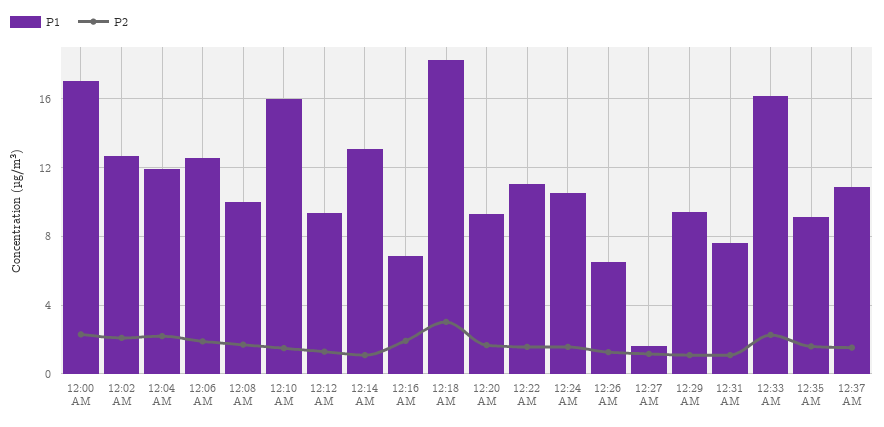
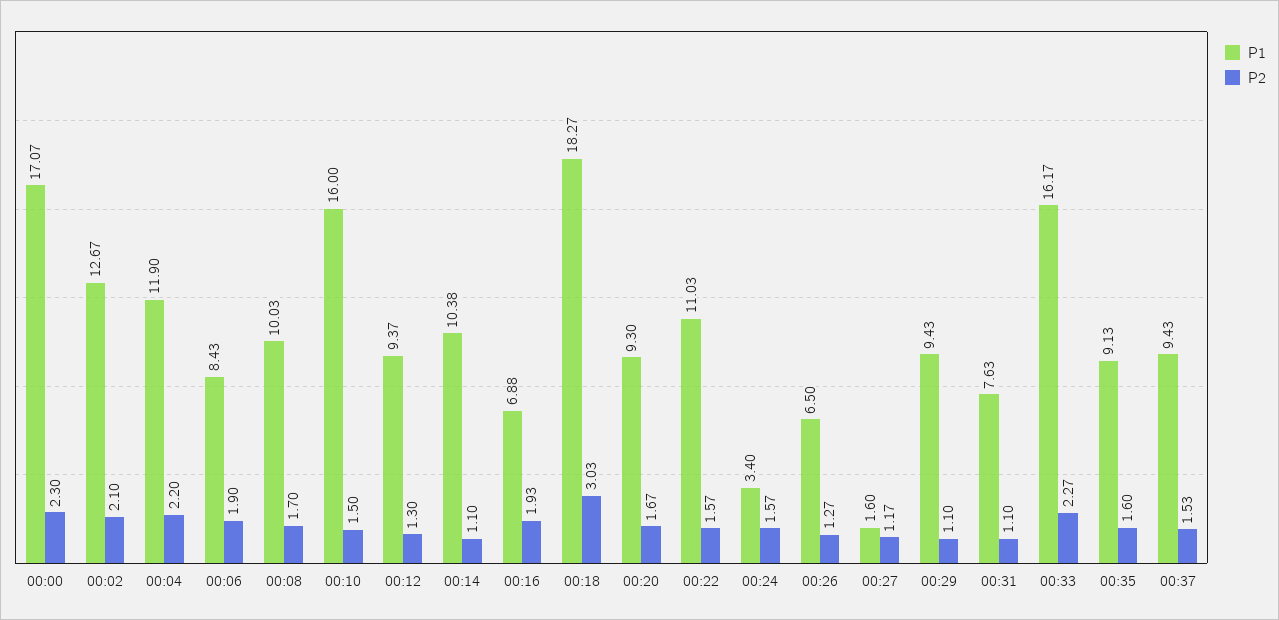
  {
    "P1": {
      "12:00 AM": 17.07,
      "12:02 AM": 12.67,
      "12:04 AM": 11.9,
-     "12:06 AM": 12.5,
+     "12:06 AM": 8.43,
      "12:08 AM": 10.03,
      "12:10 AM": 16,
      "12:12 AM": 9.37,
-     "12:14 AM": 13,
+     "12:14 AM": 10.38,
      "12:16 AM": 6.88,
      "12:18 AM": 18.27,
      "12:20 AM": 9.3,
      "12:22 AM": 11.03,
-     "12:24 AM": 10.5,
+     "12:24 AM": 3.4,
      "12:26 AM": 6.5,
      "12:27 AM": 1.6,
      "12:29 AM": 9.43,
      "12:31 AM": 7.63,
      "12:33 AM": 16.17,
      "12:35 AM": 9.13,
-     "12:37 AM": 11
+     "12:37 AM": 9.43
    },
    "P2": {
      "12:00 AM": 2.3,
      "12:02 AM": 2.1,
      "12:04 AM": 2.2,
      "12:06 AM": 1.9,
      "12:08 AM": 1.7,
      "12:10 AM": 1.5,
      "12:12 AM": 1.3,
      "12:14 AM": 1.1,
      "12:16 AM": 1.93,
      "12:18 AM": 3.03,
      "12:20 AM": 1.67,
      "12:22 AM": 1.57,
      "12:24 AM": 1.57,
      "12:26 AM": 1.27,
      "12:27 AM": 1.17,
      "12:29 AM": 1.1,
      "12:31 AM": 1.1,
      "12:33 AM": 2.27,
      "12:35 AM": 1.6,
      "12:37 AM": 1.53
    }
  }

